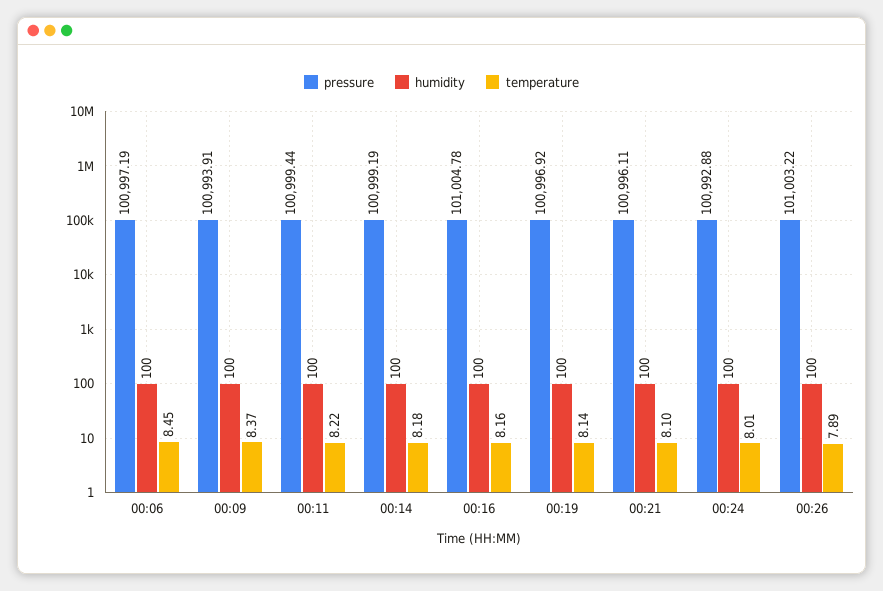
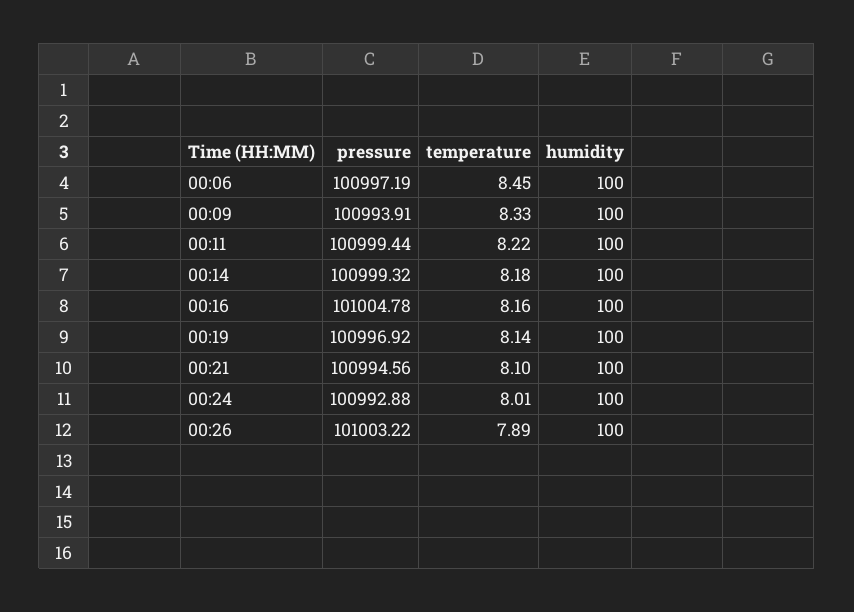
  {
    "pressure": {
      "00:06": 100997.19,
      "00:09": 100993.91,
      "00:11": 100999.44,
-     "00:14": 100999.19,
+     "00:14": 100999.32,
      "00:16": 101004.78,
      "00:19": 100996.92,
-     "00:21": 100996.11,
+     "00:21": 100994.56,
      "00:24": 100992.88,
      "00:26": 101003.22
    },
    "humidity": {
      "00:06": 100,
      "00:09": 100,
      "00:11": 100,
      "00:14": 100,
      "00:16": 100,
      "00:19": 100,
      "00:21": 100,
      "00:24": 100,
      "00:26": 100
    },
    "temperature": {
      "00:06": 8.45,
-     "00:09": 8.37,
+     "00:09": 8.33,
      "00:11": 8.22,
      "00:14": 8.18,
      "00:16": 8.16,
      "00:19": 8.14,
      "00:21": 8.1,
      "00:24": 8.01,
      "00:26": 7.89
    }
  }

